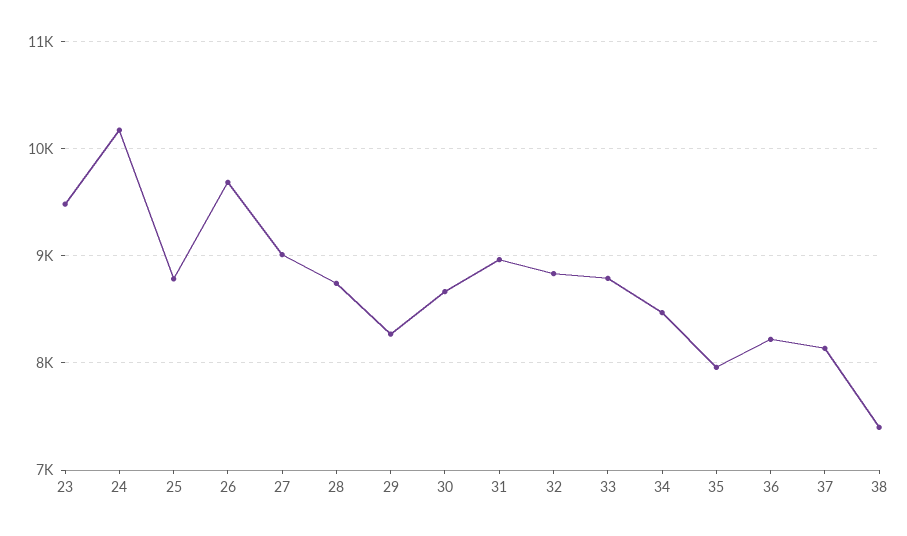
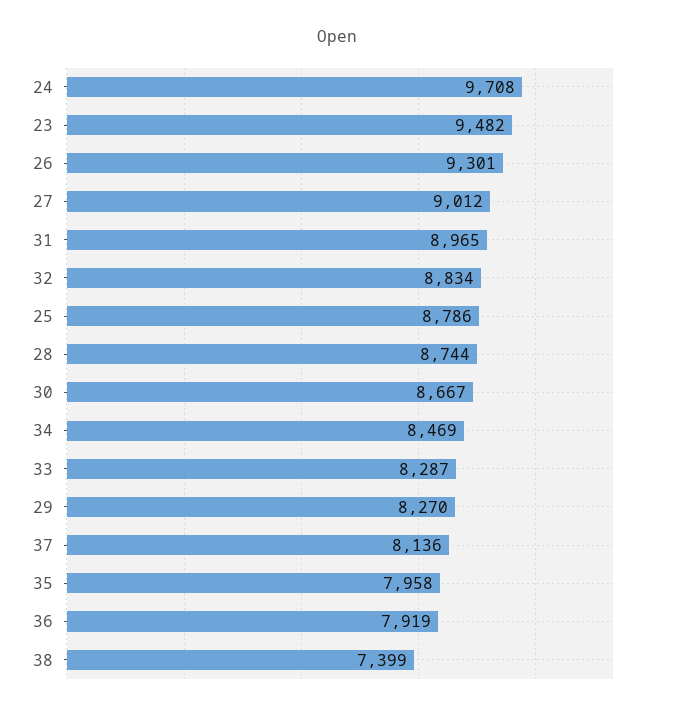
  {
    "23": 9482,
-   "24": 10200,
+   "24": 9708,
    "25": 8786,
-   "26": 9700,
+   "26": 9301,
    "27": 9012,
    "28": 8744,
    "29": 8270,
    "30": 8667,
    "31": 8965,
    "32": 8834,
-   "33": 8800,
+   "33": 8287,
    "34": 8469,
    "35": 7958,
-   "36": 8200,
+   "36": 7919,
    "37": 8136,
    "38": 7399
  }

